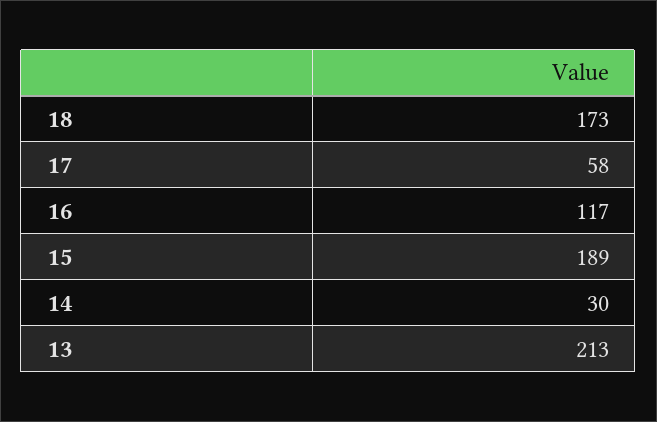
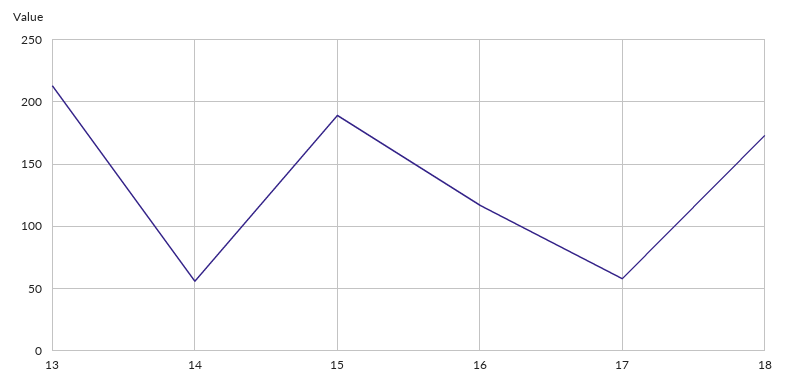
  {
    "18": 173,
    "17": 58,
    "16": 117,
    "15": 189,
-   "14": 30,
+   "14": 55,
    "13": 213
  }

